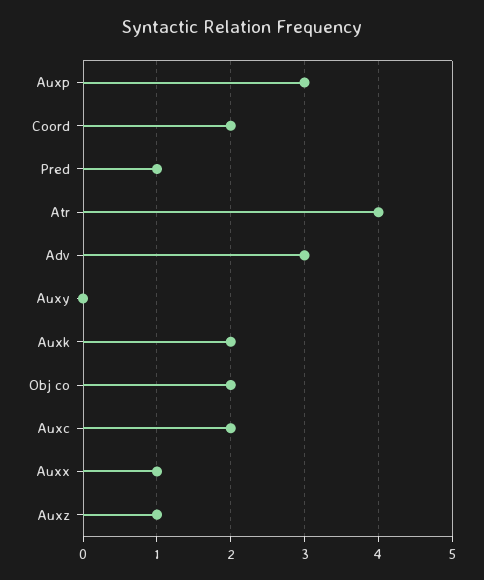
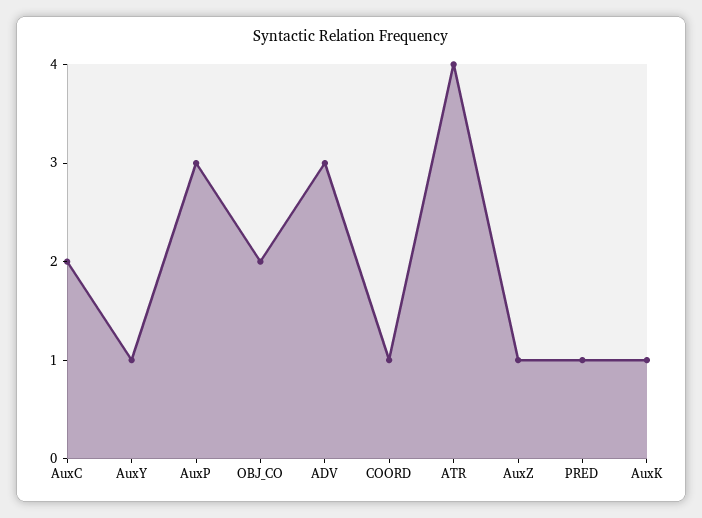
  {
    "Auxp": 3,
-   "Coord": 2,
+   "Coord": 1,
    "Pred": 1,
    "Atr": 4,
    "Adv": 3,
-   "Auxy": 0,
+   "Auxy": 1,
-   "Auxk": 2,
+   "Auxk": 1,
    "Obj co": 2,
    "Auxc": 2,
-   "Auxx": 1,
    "Auxz": 1
  }

